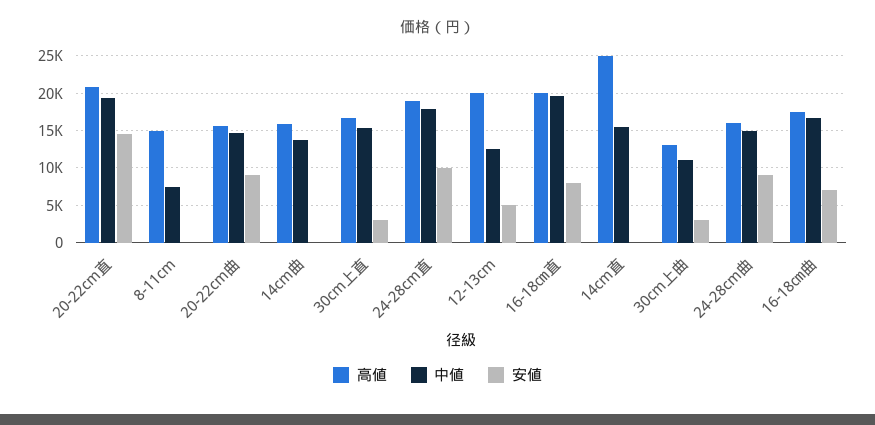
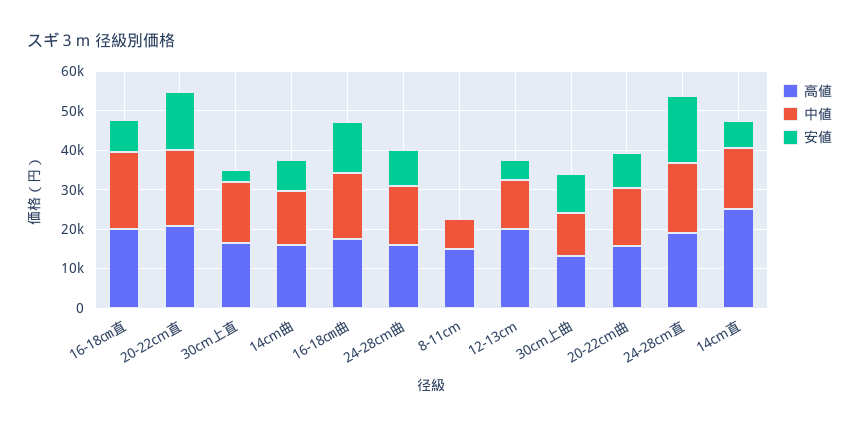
  {
    "高値": {
      "20-22cm直": 21000,
      "8-11cm": 15000,
      "20-22cm曲": 16000,
      "14cm曲": 16000,
      "30cm上直": 17000,
      "24-28cm直": 19000,
      "12-13cm": 20000,
      "16-18㎝直": 20000,
      "14cm直": 25000,
      "30cm上曲": 13000,
      "24-28cm曲": 16000,
      "16-18㎝曲": 18000
    },
    "中値": {
      "20-22cm直": 19000,
      "8-11cm": 8000,
      "20-22cm曲": 15000,
      "14cm曲": 14000,
      "30cm上直": 15000,
      "24-28cm直": 18000,
      "12-13cm": 13000,
      "16-18㎝直": 20000,
      "14cm直": 16000,
      "30cm上曲": 11000,
      "24-28cm曲": 15000,
      "16-18㎝曲": 17000
    },
    "安値": {
      "20-22cm直": 15000,
      "8-11cm": 0,
      "20-22cm曲": 9000,
-     "14cm曲": 0,
+     "14cm曲": 7500,
      "30cm上直": 3000,
-     "24-28cm直": 10000,
+     "24-28cm直": 17500,
      "12-13cm": 5000,
      "16-18㎝直": 8000,
-     "14cm直": 0,
+     "14cm直": 7500,
-     "30cm上曲": 3000,
+     "30cm上曲": 10000,
      "24-28cm曲": 9000,
-     "16-18㎝曲": 7000
+     "16-18㎝曲": 12500
    }
  }

